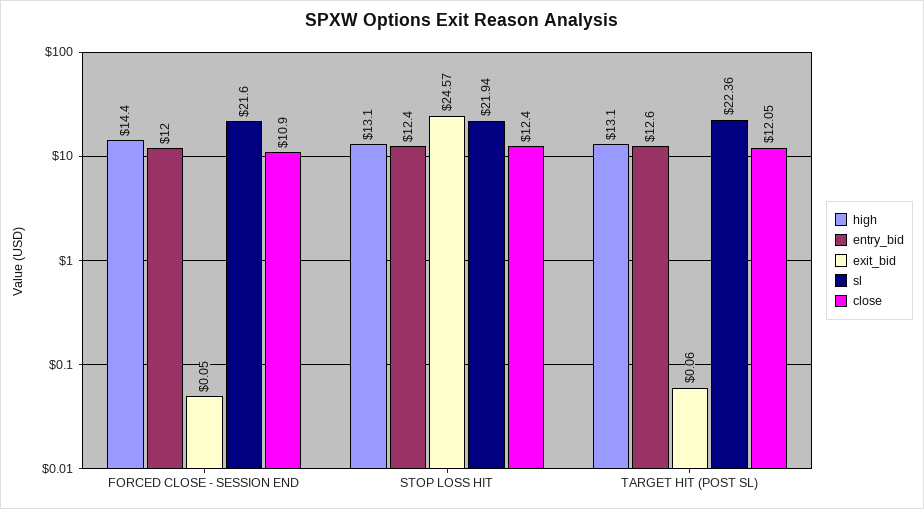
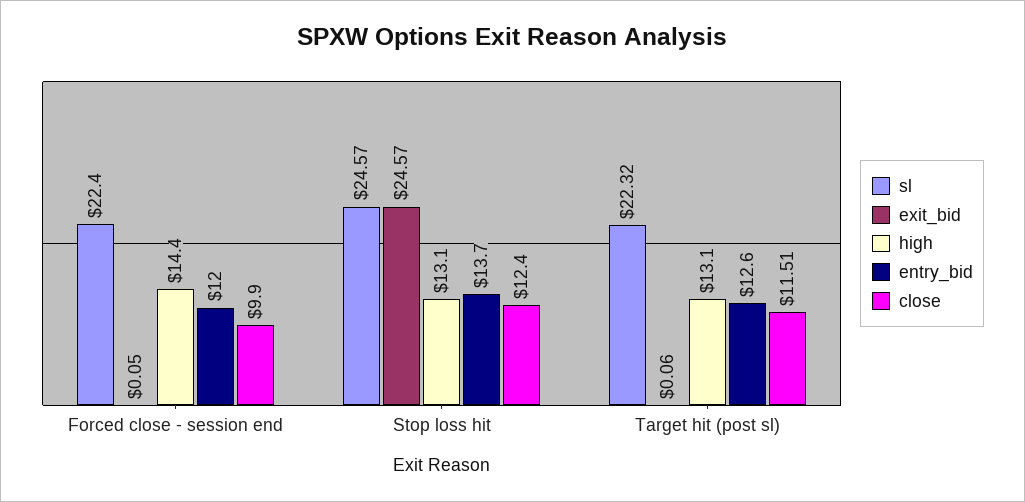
  {
    "high": {
      "FORCED CLOSE - SESSION END": 14.4,
      "STOP LOSS HIT": 13.1,
      "TARGET HIT (POST SL)": 13.1
    },
    "entry_bid": {
      "FORCED CLOSE - SESSION END": 12,
-     "STOP LOSS HIT": 12.4,
+     "STOP LOSS HIT": 13.7,
      "TARGET HIT (POST SL)": 12.6
    },
    "exit_bid": {
      "FORCED CLOSE - SESSION END": 0.05,
      "STOP LOSS HIT": 24.57,
      "TARGET HIT (POST SL)": 0.06
    },
    "sl": {
-     "FORCED CLOSE - SESSION END": 21.6,
+     "FORCED CLOSE - SESSION END": 22.4,
-     "STOP LOSS HIT": 21.94,
+     "STOP LOSS HIT": 24.57,
-     "TARGET HIT (POST SL)": 22.36
+     "TARGET HIT (POST SL)": 22.32
    },
    "close": {
-     "FORCED CLOSE - SESSION END": 10.9,
+     "FORCED CLOSE - SESSION END": 9.9,
      "STOP LOSS HIT": 12.4,
-     "TARGET HIT (POST SL)": 12.05
+     "TARGET HIT (POST SL)": 11.51
    }
  }

